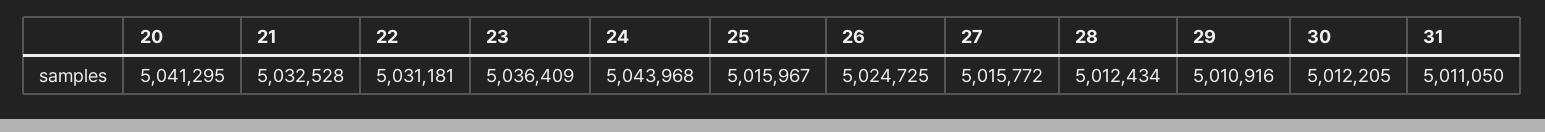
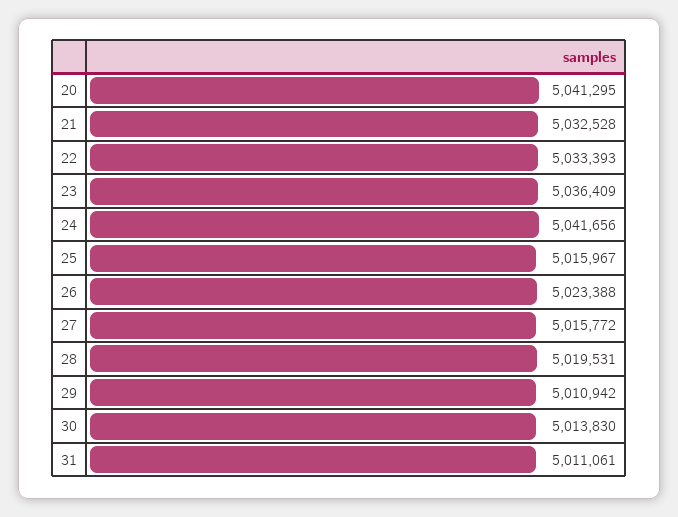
  {
    "20": 5041295,
    "21": 5032528,
-   "22": 5031181,
+   "22": 5033393,
    "23": 5036409,
-   "24": 5043968,
+   "24": 5041656,
    "25": 5015967,
-   "26": 5024725,
+   "26": 5023388,
    "27": 5015772,
-   "28": 5012434,
+   "28": 5019531,
-   "29": 5010916,
+   "29": 5010942,
-   "30": 5012205,
+   "30": 5013830,
-   "31": 5011050
+   "31": 5011061
  }

